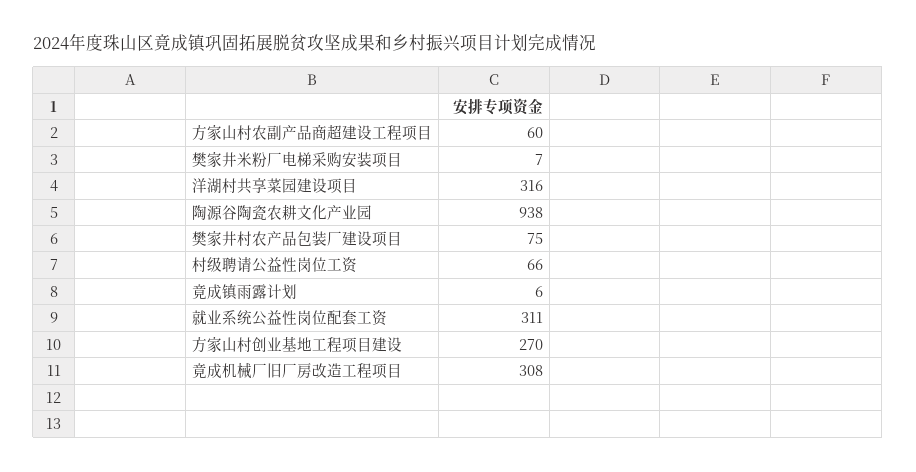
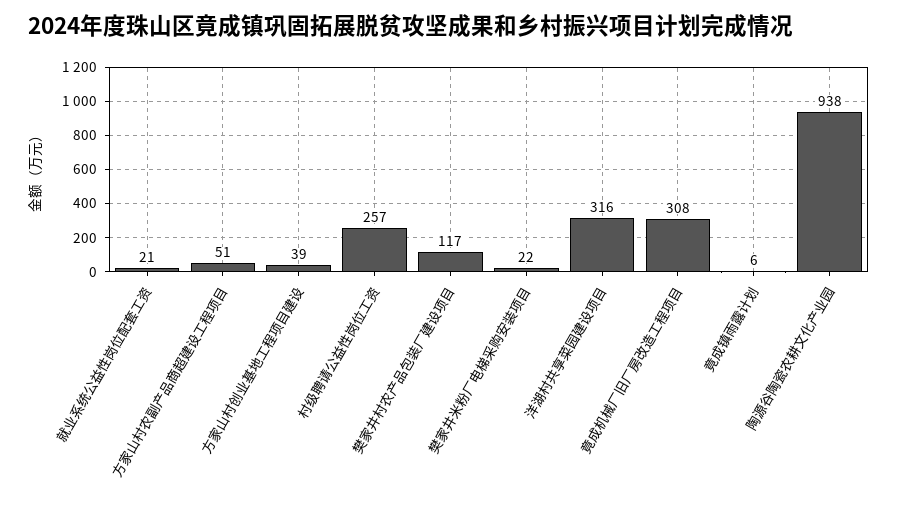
  {
-   "方家山村农副产品商超建设工程项目": 60,
+   "方家山村农副产品商超建设工程项目": 51,
-   "樊家井米粉厂电梯采购安装项目": 7,
+   "樊家井米粉厂电梯采购安装项目": 22,
    "洋湖村共享菜园建设项目": 316,
    "陶源谷陶瓷农耕文化产业园": 938,
-   "樊家井村农产品包装厂建设项目": 75,
+   "樊家井村农产品包装厂建设项目": 117,
-   "村级聘请公益性岗位工资": 66,
+   "村级聘请公益性岗位工资": 257,
    "竟成镇雨露计划": 6,
-   "就业系统公益性岗位配套工资": 311,
+   "就业系统公益性岗位配套工资": 21,
-   "方家山村创业基地工程项目建设": 270,
+   "方家山村创业基地工程项目建设": 39,
    "竟成机械厂旧厂房改造工程项目": 308
  }

